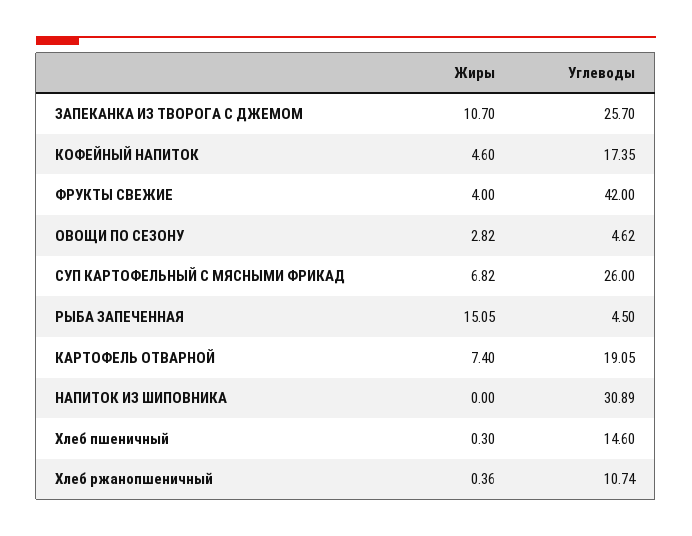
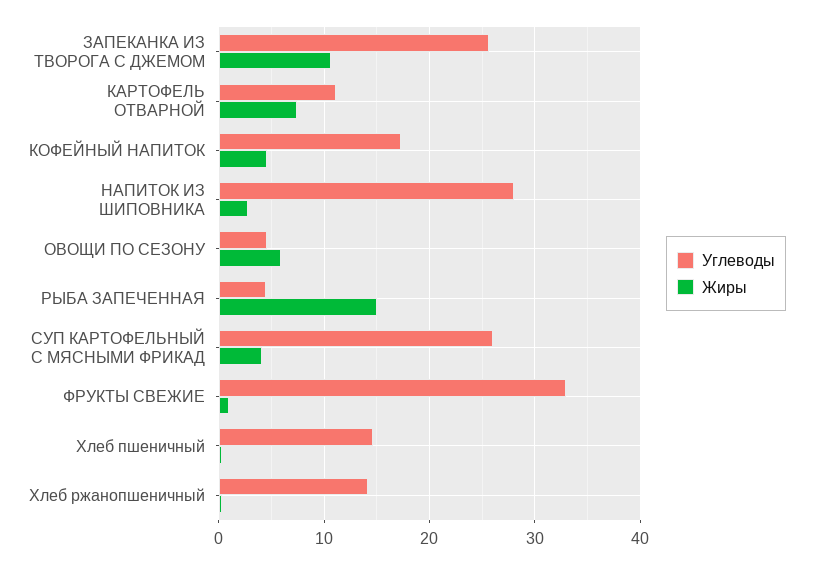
  {
    "Жиры": {
      "ЗАПЕКАНКА ИЗ ТВОРОГА С ДЖЕМОМ": 10.7,
      "КОФЕЙНЫЙ НАПИТОК": 4.6,
-     "ФРУКТЫ СВЕЖИЕ": 4,
+     "ФРУКТЫ СВЕЖИЕ": 1,
-     "ОВОЩИ ПО СЕЗОНУ": 2.82,
+     "ОВОЩИ ПО СЕЗОНУ": 6,
-     "СУП КАРТОФЕЛЬНЫЙ С МЯСНЫМИ ФРИКАД": 6.82,
+     "СУП КАРТОФЕЛЬНЫЙ С МЯСНЫМИ ФРИКАД": 4,
      "РЫБА ЗАПЕЧЕННАЯ": 15.05,
      "КАРТОФЕЛЬ ОТВАРНОЙ": 7.4,
-     "НАПИТОК ИЗ ШИПОВНИКА": 0,
+     "НАПИТОК ИЗ ШИПОВНИКА": 3,
      "Хлеб пшеничный": 0.3,
      "Хлеб ржанопшеничный": 0.36
    },
    "Углеводы": {
      "ЗАПЕКАНКА ИЗ ТВОРОГА С ДЖЕМОМ": 25.7,
      "КОФЕЙНЫЙ НАПИТОК": 17.35,
-     "ФРУКТЫ СВЕЖИЕ": 42,
+     "ФРУКТЫ СВЕЖИЕ": 33,
      "ОВОЩИ ПО СЕЗОНУ": 4.62,
      "СУП КАРТОФЕЛЬНЫЙ С МЯСНЫМИ ФРИКАД": 26,
      "РЫБА ЗАПЕЧЕННАЯ": 4.5,
-     "КАРТОФЕЛЬ ОТВАРНОЙ": 19.05,
+     "КАРТОФЕЛЬ ОТВАРНОЙ": 11,
-     "НАПИТОК ИЗ ШИПОВНИКА": 30.89,
+     "НАПИТОК ИЗ ШИПОВНИКА": 28,
      "Хлеб пшеничный": 14.6,
-     "Хлеб ржанопшеничный": 10.74
+     "Хлеб ржанопшеничный": 14
    }
  }

